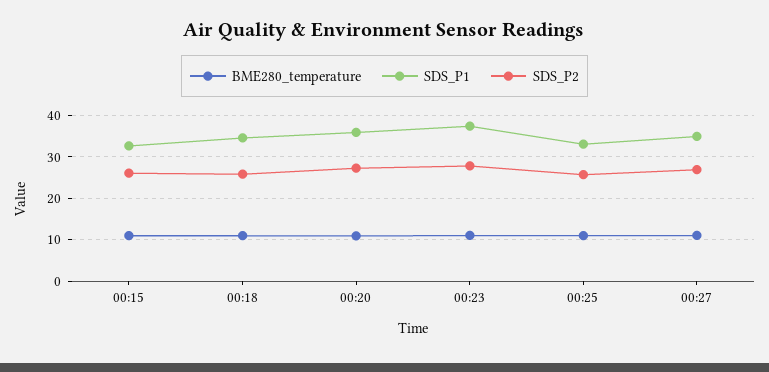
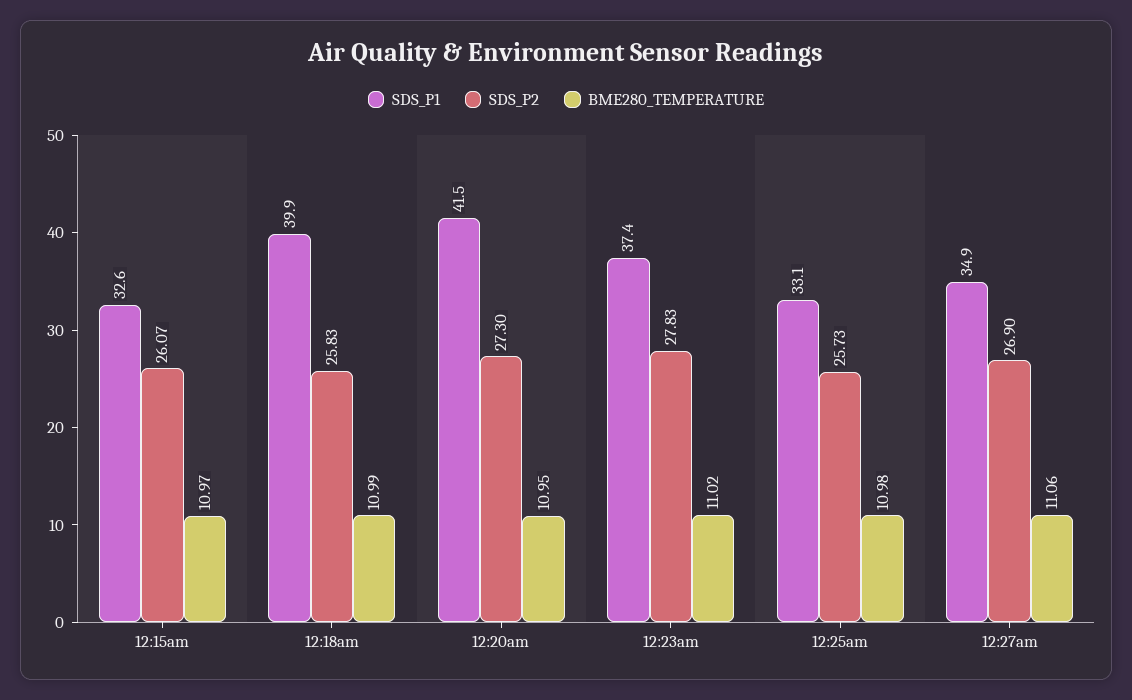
  {
    "BME280_temperature": {
      "00:15": 10.97,
      "00:18": 10.99,
      "00:20": 10.95,
      "00:23": 11.02,
      "00:25": 10.98,
      "00:27": 11.06
    },
    "SDS_P1": {
      "00:15": 32.6,
-     "00:18": 34,
+     "00:18": 39.9,
-     "00:20": 36,
+     "00:20": 41.5,
      "00:23": 37.4,
      "00:25": 33.1,
      "00:27": 34.9
    },
    "SDS_P2": {
      "00:15": 26.07,
      "00:18": 25.83,
      "00:20": 27.3,
      "00:23": 27.83,
      "00:25": 25.73,
      "00:27": 26.9
    }
  }

